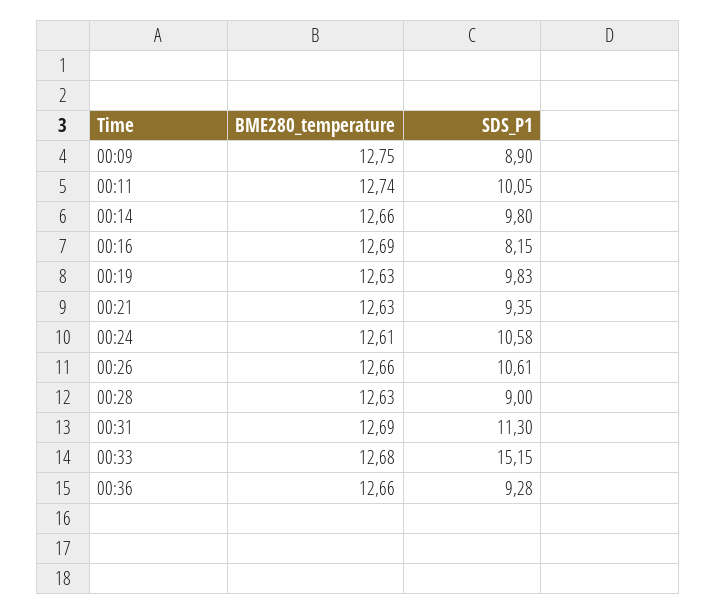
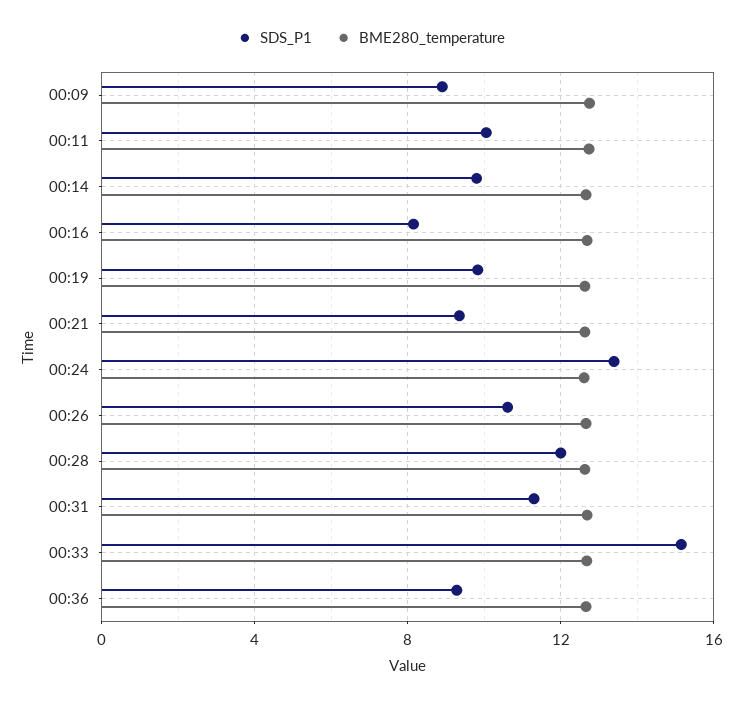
  {
    "BME280_temperature": {
      "00:09": 12.75,
      "00:11": 12.74,
      "00:14": 12.66,
      "00:16": 12.69,
      "00:19": 12.63,
      "00:21": 12.63,
      "00:24": 12.61,
      "00:26": 12.66,
      "00:28": 12.63,
      "00:31": 12.69,
      "00:33": 12.68,
      "00:36": 12.66
    },
    "SDS_P1": {
      "00:09": 8.9,
      "00:11": 10.05,
      "00:14": 9.8,
      "00:16": 8.15,
      "00:19": 9.83,
      "00:21": 9.35,
-     "00:24": 10.58,
+     "00:24": 13.5,
      "00:26": 10.61,
-     "00:28": 9,
+     "00:28": 12,
      "00:31": 11.3,
      "00:33": 15.15,
      "00:36": 9.28
    }
  }

